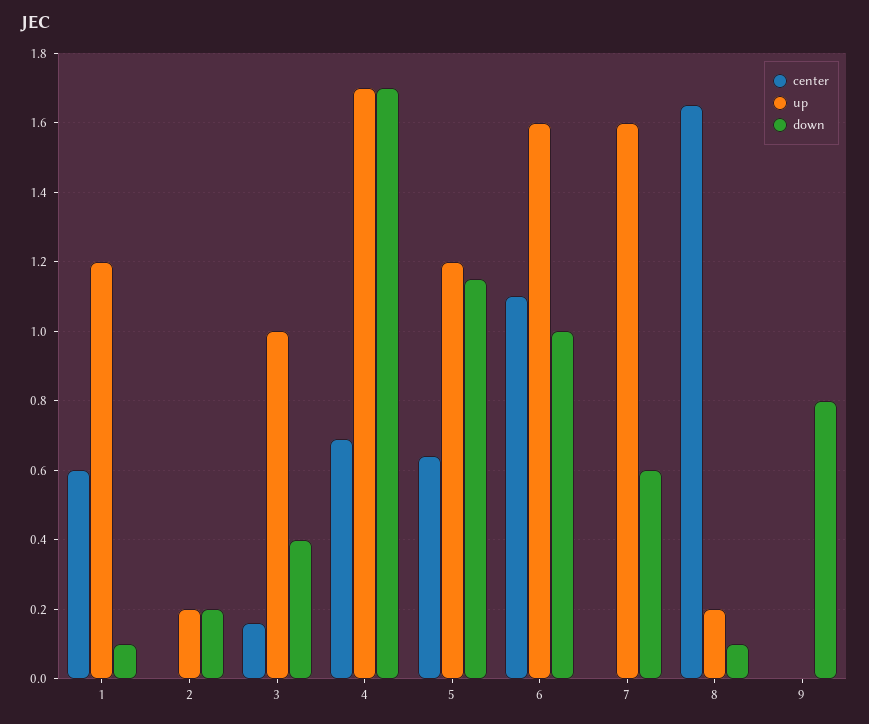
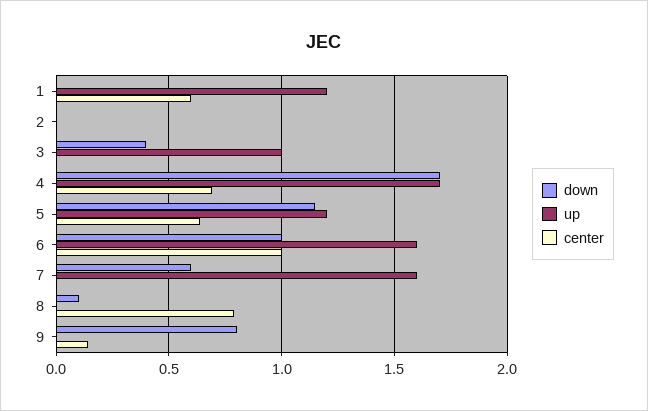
  {
    "center": {
      "1": 0.6,
      "2": 0,
-     "3": 0.15,
+     "3": 0,
      "4": 0.7,
      "5": 0.65,
-     "6": 1.1,
+     "6": 1,
      "7": 0,
-     "8": 1.65,
+     "8": 0.8,
-     "9": 0
+     "9": 0.15
    },
    "up": {
      "1": 1.2,
-     "2": 0.2,
+     "2": 0,
      "3": 1,
      "4": 1.7,
      "5": 1.2,
      "6": 1.6,
      "7": 1.6,
-     "8": 0.2,
+     "8": 0,
      "9": 0
    },
    "down": {
-     "1": 0.1,
+     "1": 0,
-     "2": 0.2,
+     "2": 0,
      "3": 0.4,
      "4": 1.7,
      "5": 1.15,
      "6": 1,
      "7": 0.6,
      "8": 0.1,
      "9": 0.8
    }
  }

